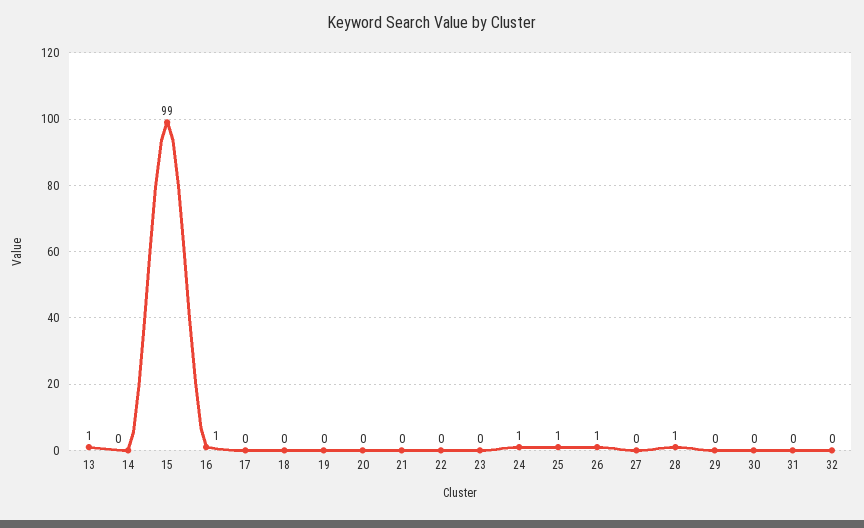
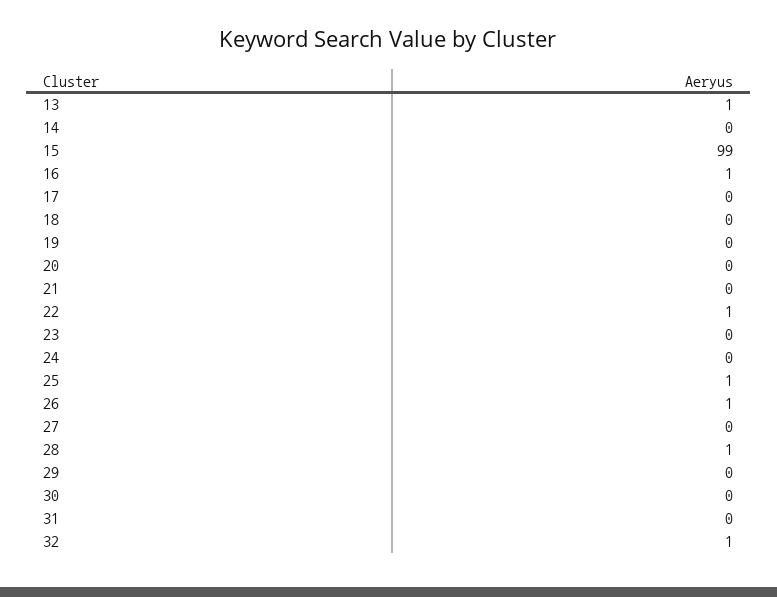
  {
    "13": 1,
    "14": 0,
    "15": 99,
    "16": 1,
    "17": 0,
    "18": 0,
    "19": 0,
    "20": 0,
    "21": 0,
-   "22": 0,
+   "22": 1,
    "23": 0,
-   "24": 1,
+   "24": 0,
    "25": 1,
    "26": 1,
    "27": 0,
    "28": 1,
    "29": 0,
    "30": 0,
    "31": 0,
-   "32": 0
+   "32": 1
  }

